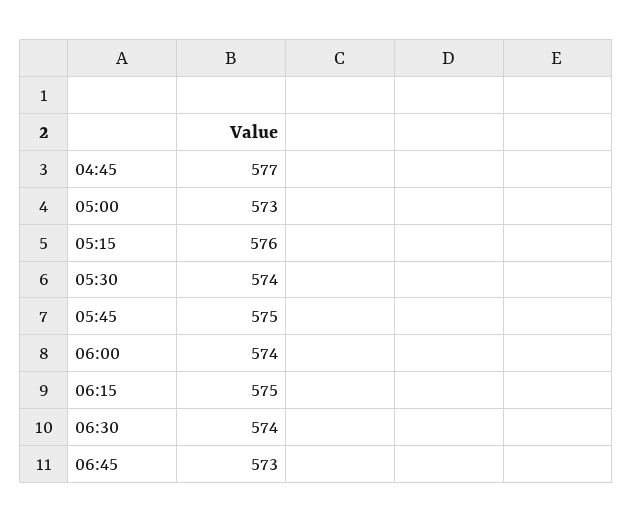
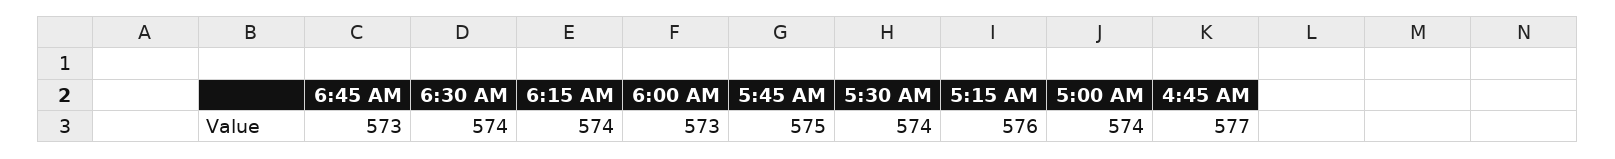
  {
    "04:45": 577,
-   "05:00": 573,
+   "05:00": 574,
    "05:15": 576,
    "05:30": 574,
    "05:45": 575,
-   "06:00": 574,
+   "06:00": 573,
-   "06:15": 575,
+   "06:15": 574,
    "06:30": 574,
    "06:45": 573
  }

